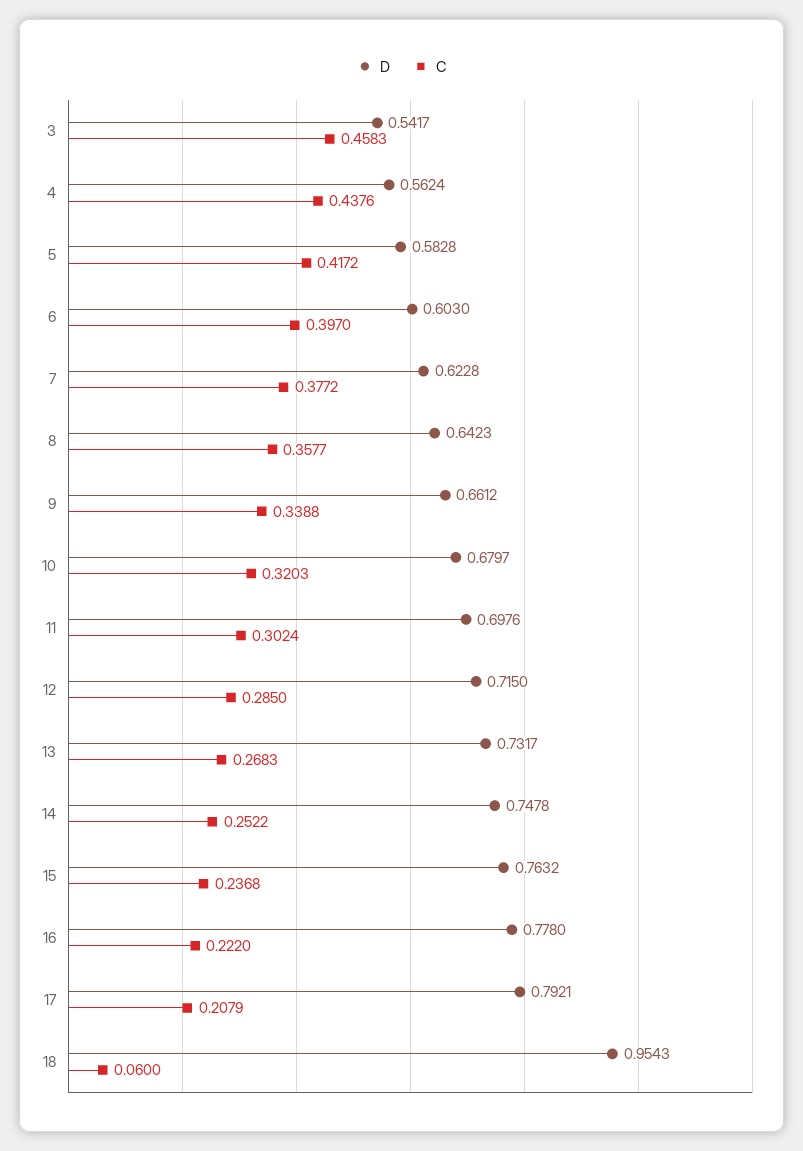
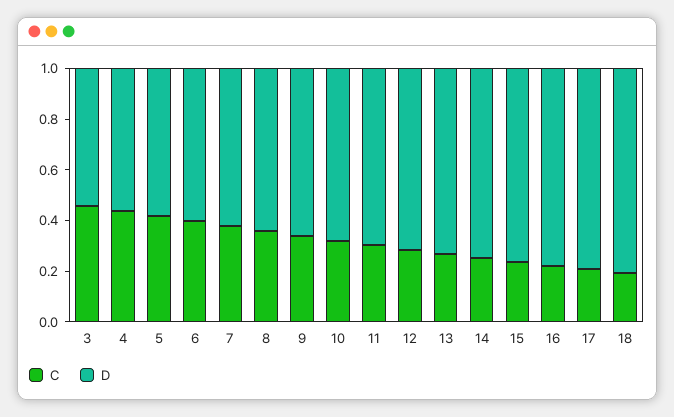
  {
    "D": {
      "3": 0.5417,
      "4": 0.5624,
      "5": 0.5828,
      "6": 0.603,
      "7": 0.6228,
      "8": 0.6423,
      "9": 0.6612,
      "10": 0.6797,
      "11": 0.6976,
      "12": 0.715,
      "13": 0.7317,
      "14": 0.7478,
      "15": 0.7632,
      "16": 0.778,
      "17": 0.7921,
-     "18": 0.9543
+     "18": 0.8
    },
    "C": {
      "3": 0.4583,
      "4": 0.4376,
      "5": 0.4172,
      "6": 0.397,
      "7": 0.3772,
      "8": 0.3577,
      "9": 0.3388,
      "10": 0.3203,
      "11": 0.3024,
      "12": 0.285,
      "13": 0.2683,
      "14": 0.2522,
      "15": 0.2368,
      "16": 0.222,
      "17": 0.2079,
-     "18": 0.06
+     "18": 0.2
    }
  }

